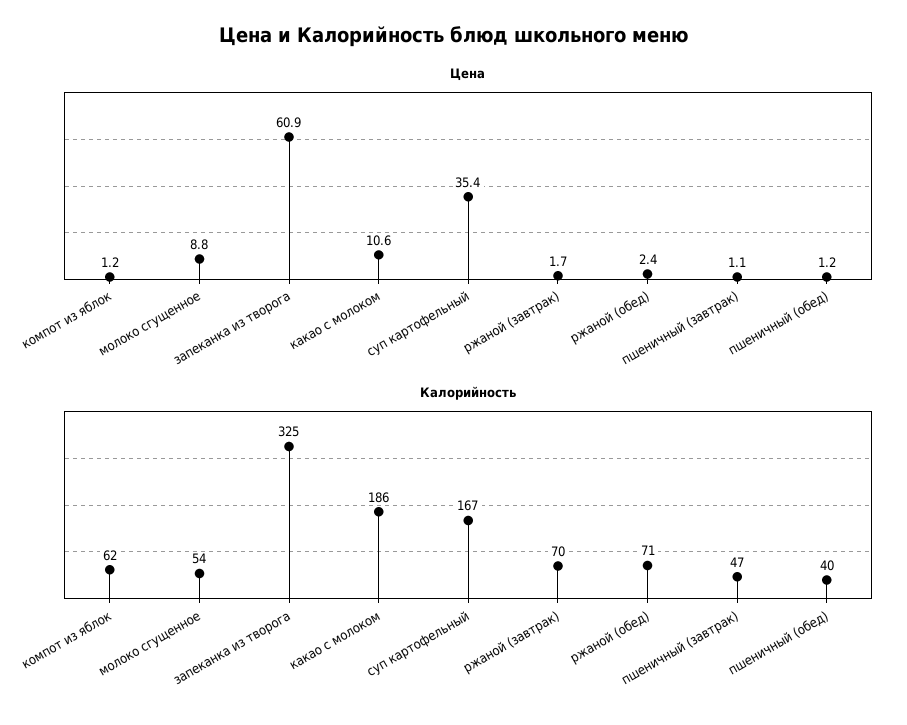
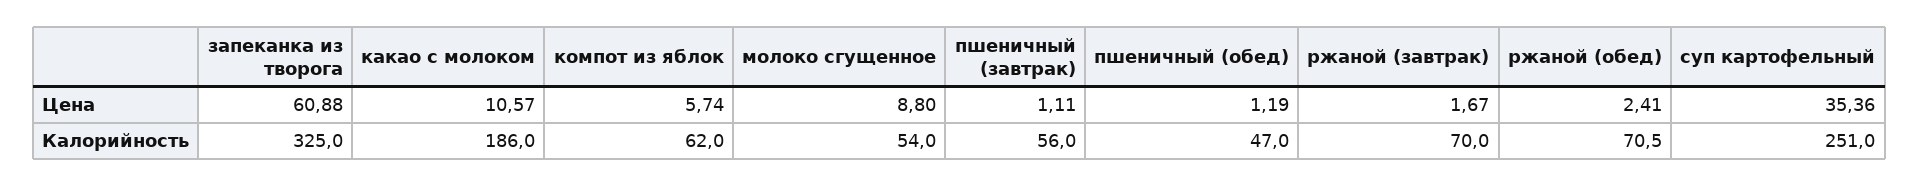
  {
    "Цена": {
-     "компот из яблок": 1.2,
+     "компот из яблок": 5.74,
      "молоко сгущенное": 8.8,
      "запеканка из творога": 60.88,
      "какао с молоком": 10.57,
      "суп картофельный": 35.36,
      "ржаной (завтрак)": 1.67,
      "ржаной (обед)": 2.41,
      "пшеничный (завтрак)": 1.11,
      "пшеничный (обед)": 1.19
    },
    "Калорийность": {
      "компот из яблок": 62,
      "молоко сгущенное": 54,
      "запеканка из творога": 325,
      "какао с молоком": 186,
-     "суп картофельный": 167,
+     "суп картофельный": 251,
      "ржаной (завтрак)": 70,
      "ржаной (обед)": 70.5,
-     "пшеничный (завтрак)": 47,
+     "пшеничный (завтрак)": 56,
-     "пшеничный (обед)": 40
+     "пшеничный (обед)": 47
    }
  }

